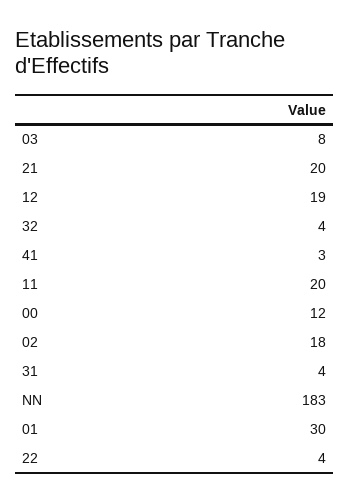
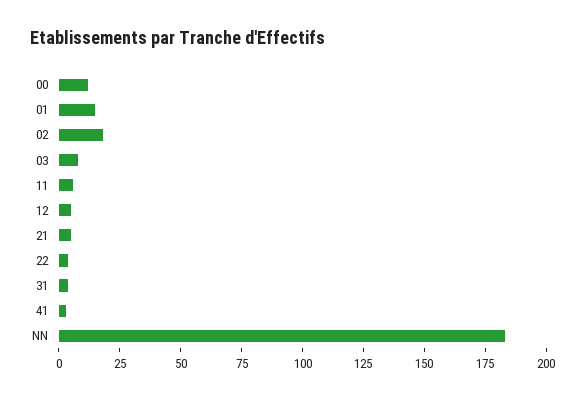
  {
    "03": 8,
-   "21": 20,
+   "21": 5,
-   "12": 19,
+   "12": 5,
-   "32": 4,
    "41": 3,
-   "11": 20,
+   "11": 5,
    "00": 12,
    "02": 18,
    "31": 4,
    "NN": 183,
-   "01": 30,
+   "01": 15,
    "22": 4
  }

